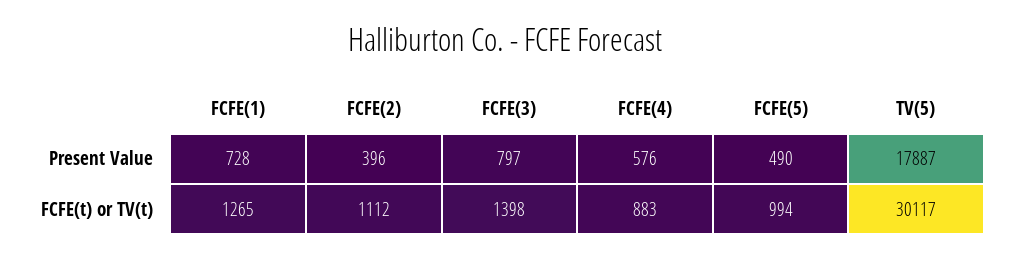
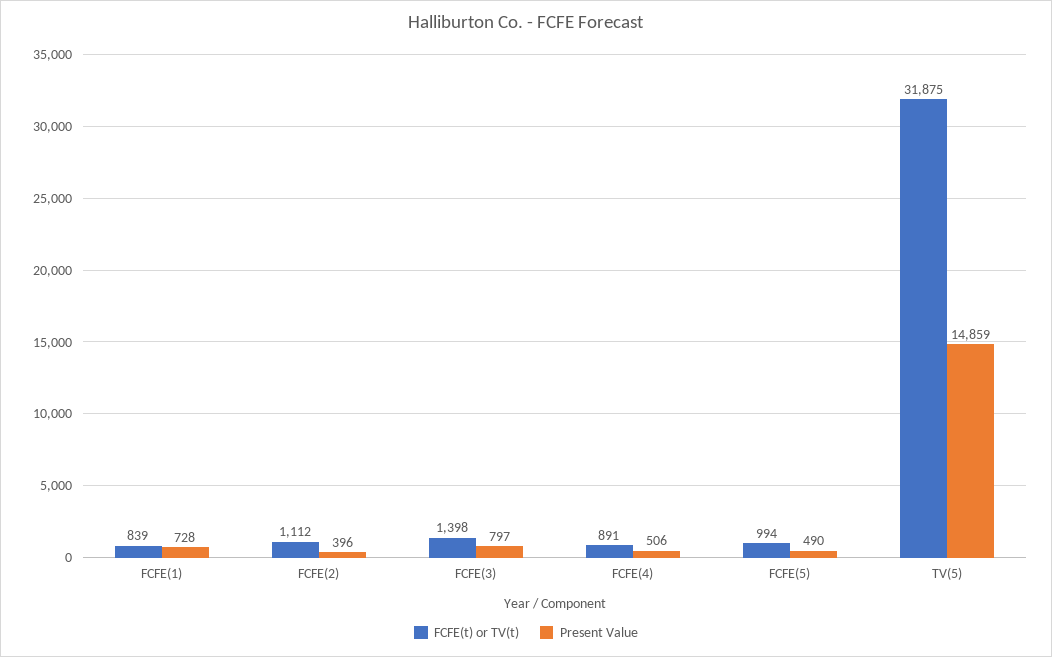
  {
    "Present Value": {
      "FCFE(1)": 728,
      "FCFE(2)": 396,
      "FCFE(3)": 797,
-     "FCFE(4)": 576,
+     "FCFE(4)": 506,
      "FCFE(5)": 490,
-     "TV(5)": 17887
+     "TV(5)": 14859
    },
    "FCFE(t) or TV(t)": {
-     "FCFE(1)": 1265,
+     "FCFE(1)": 839,
      "FCFE(2)": 1112,
      "FCFE(3)": 1398,
-     "FCFE(4)": 883,
+     "FCFE(4)": 891,
      "FCFE(5)": 994,
-     "TV(5)": 30117
+     "TV(5)": 31875
    }
  }

